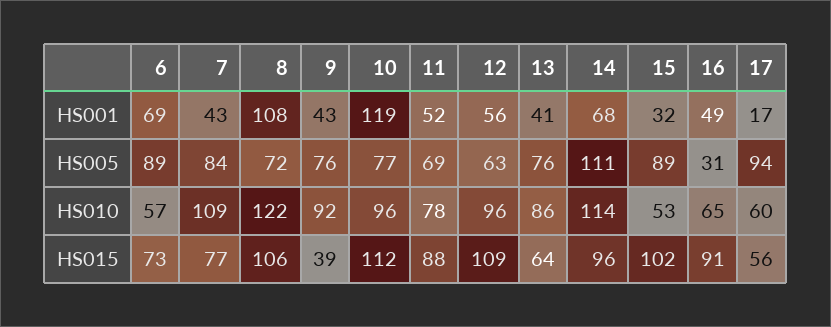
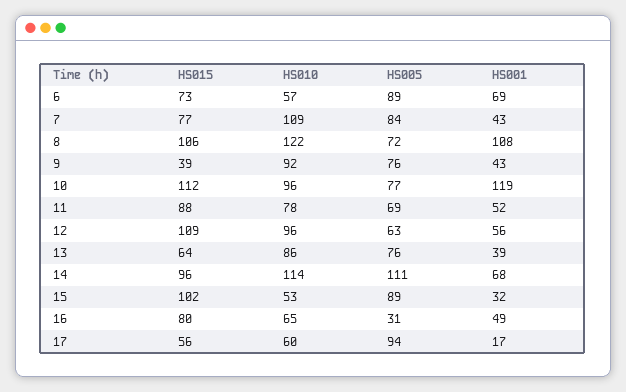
  {
    "6": {
      "HS001": 69,
      "HS005": 89,
      "HS010": 57,
      "HS015": 73
    },
    "7": {
      "HS001": 43,
      "HS005": 84,
      "HS010": 109,
      "HS015": 77
    },
    "8": {
      "HS001": 108,
      "HS005": 72,
      "HS010": 122,
      "HS015": 106
    },
    "9": {
      "HS001": 43,
      "HS005": 76,
      "HS010": 92,
      "HS015": 39
    },
    "10": {
      "HS001": 119,
      "HS005": 77,
      "HS010": 96,
      "HS015": 112
    },
    "11": {
      "HS001": 52,
      "HS005": 69,
      "HS010": 78,
      "HS015": 88
    },
    "12": {
      "HS001": 56,
      "HS005": 63,
      "HS010": 96,
      "HS015": 109
    },
    "13": {
-     "HS001": 41,
+     "HS001": 39,
      "HS005": 76,
      "HS010": 86,
      "HS015": 64
    },
    "14": {
      "HS001": 68,
      "HS005": 111,
      "HS010": 114,
      "HS015": 96
    },
    "15": {
      "HS001": 32,
      "HS005": 89,
      "HS010": 53,
      "HS015": 102
    },
    "16": {
      "HS001": 49,
      "HS005": 31,
      "HS010": 65,
-     "HS015": 91
+     "HS015": 80
    },
    "17": {
      "HS001": 17,
      "HS005": 94,
      "HS010": 60,
      "HS015": 56
    }
  }

